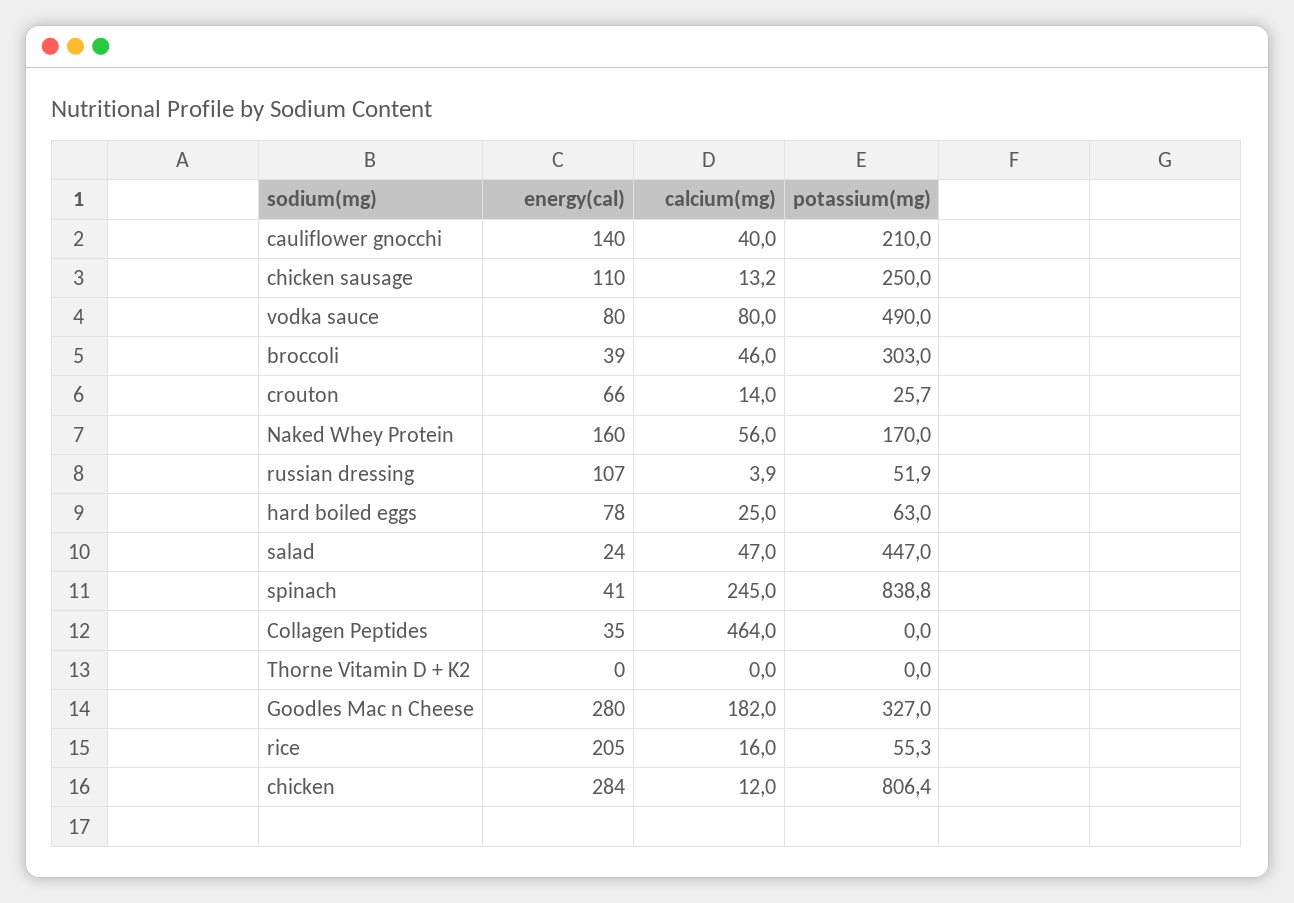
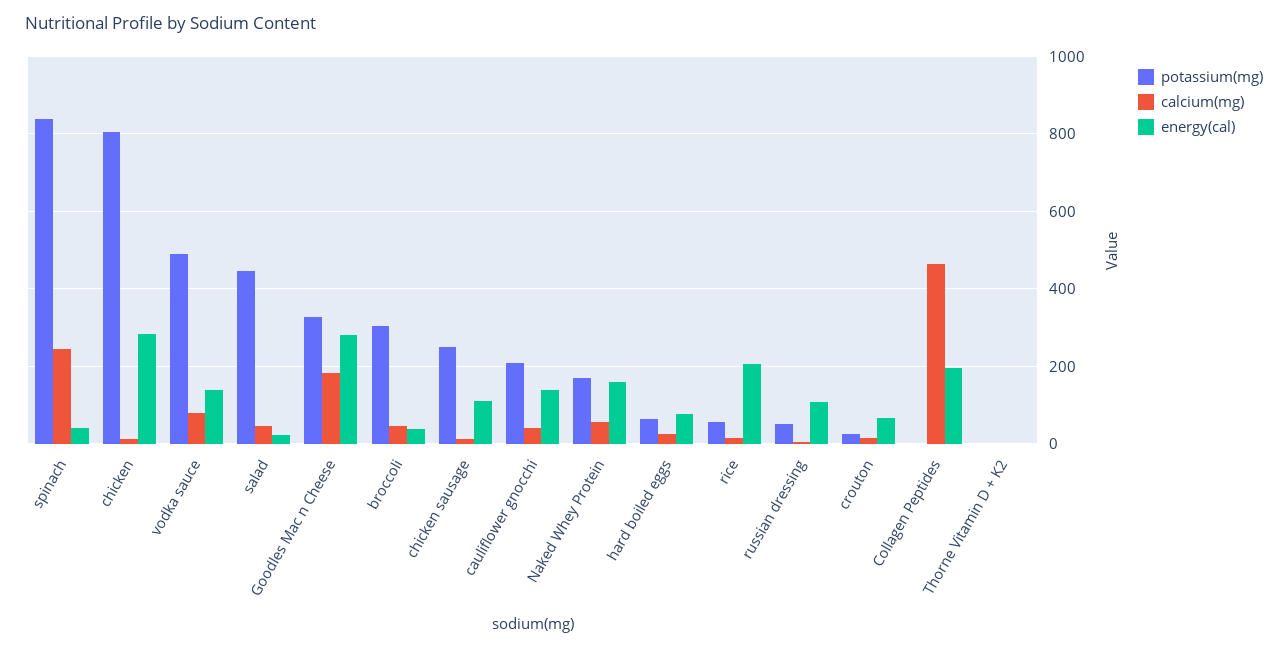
  {
    "energy(cal)": {
      "cauliflower gnocchi": 140,
      "chicken sausage": 110,
-     "vodka sauce": 80,
+     "vodka sauce": 140,
      "broccoli": 39,
      "crouton": 66,
      "Naked Whey Protein": 160,
      "russian dressing": 107,
      "hard boiled eggs": 78,
      "salad": 24,
      "spinach": 41,
-     "Collagen Peptides": 35,
+     "Collagen Peptides": 200,
      "Thorne Vitamin D + K2": 0,
      "Goodles Mac n Cheese": 280,
      "rice": 205,
      "chicken": 284
    },
    "calcium(mg)": {
      "cauliflower gnocchi": 40,
      "chicken sausage": 13.2,
      "vodka sauce": 80,
      "broccoli": 46,
      "crouton": 14,
      "Naked Whey Protein": 56,
      "russian dressing": 3.9,
      "hard boiled eggs": 25,
      "salad": 47,
      "spinach": 245,
      "Collagen Peptides": 464,
      "Thorne Vitamin D + K2": 0,
      "Goodles Mac n Cheese": 182,
      "rice": 16,
      "chicken": 12
    },
    "potassium(mg)": {
      "cauliflower gnocchi": 210,
      "chicken sausage": 250,
      "vodka sauce": 490,
      "broccoli": 303,
      "crouton": 25.7,
      "Naked Whey Protein": 170,
      "russian dressing": 51.9,
      "hard boiled eggs": 63,
      "salad": 447,
      "spinach": 838.8,
      "Collagen Peptides": 0,
      "Thorne Vitamin D + K2": 0,
      "Goodles Mac n Cheese": 327,
      "rice": 55.3,
      "chicken": 806.4
    }
  }

